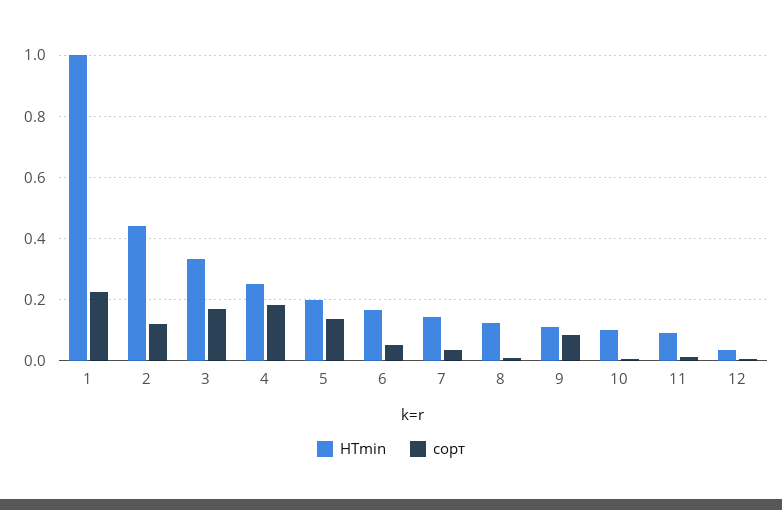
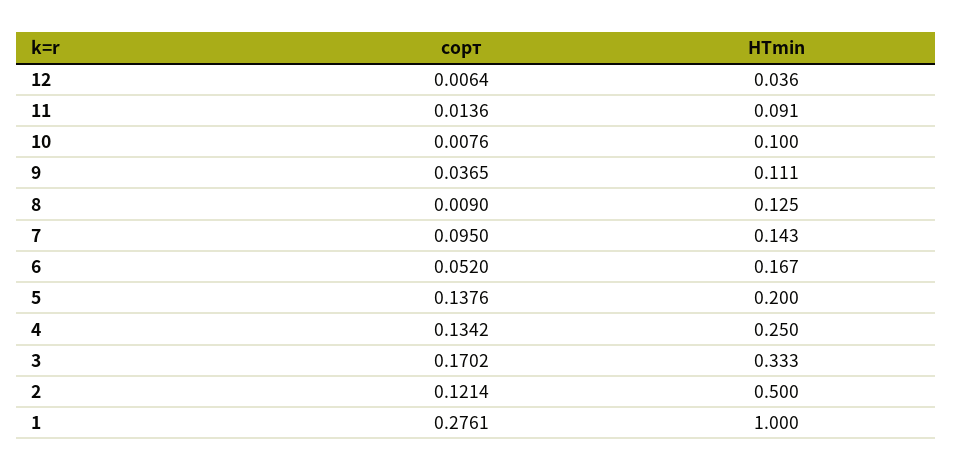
  {
    "HTmin": {
      "1": 1,
-     "2": 0.44,
+     "2": 0.5,
      "3": 0.333,
      "4": 0.25,
      "5": 0.2,
      "6": 0.167,
      "7": 0.143,
      "8": 0.125,
      "9": 0.111,
      "10": 0.1,
      "11": 0.091,
      "12": 0.036
    },
    "сорт": {
-     "1": 0.22,
+     "1": 0.2761,
      "2": 0.1214,
      "3": 0.1702,
-     "4": 0.18,
+     "4": 0.1342,
      "5": 0.1376,
      "6": 0.052,
-     "7": 0.04,
+     "7": 0.095,
      "8": 0.009,
-     "9": 0.08,
+     "9": 0.0365,
      "10": 0.0076,
      "11": 0.0136,
      "12": 0.0064
    }
  }

